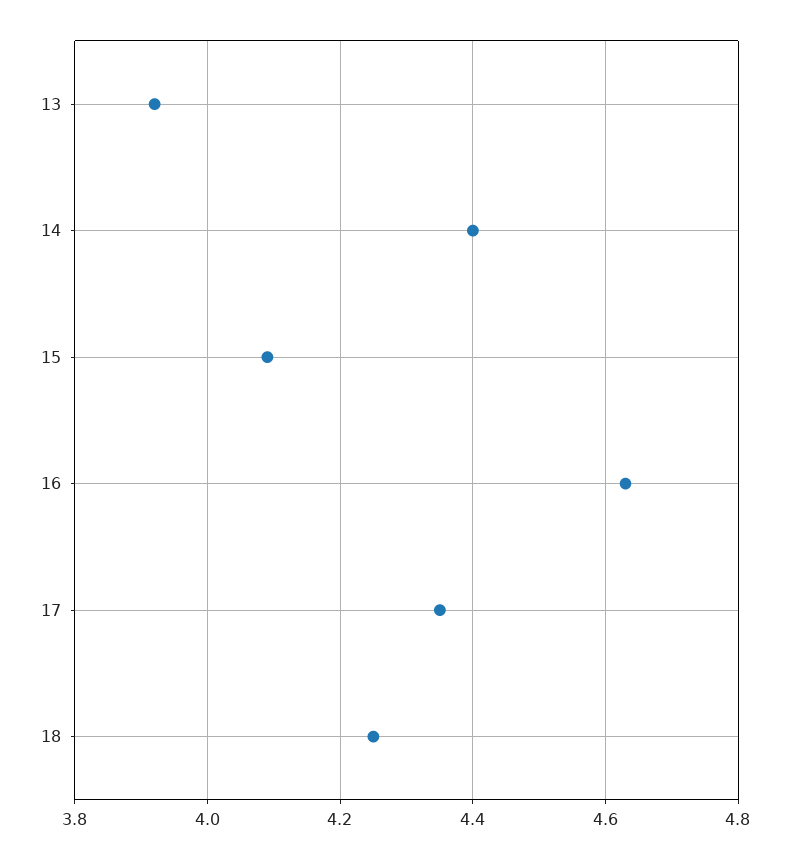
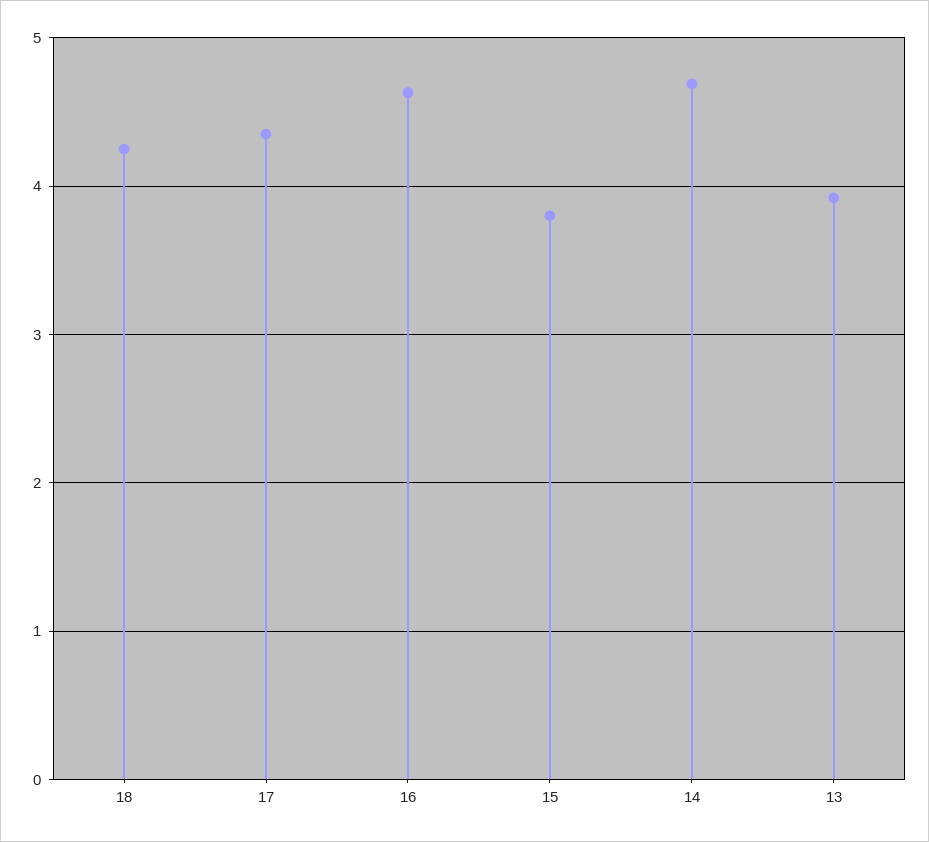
  {
    "13": 3.9,
-   "14": 4.4,
+   "14": 4.7,
-   "15": 4.1,
+   "15": 3.8,
    "16": 4.65,
    "17": 4.35,
    "18": 4.25
  }

